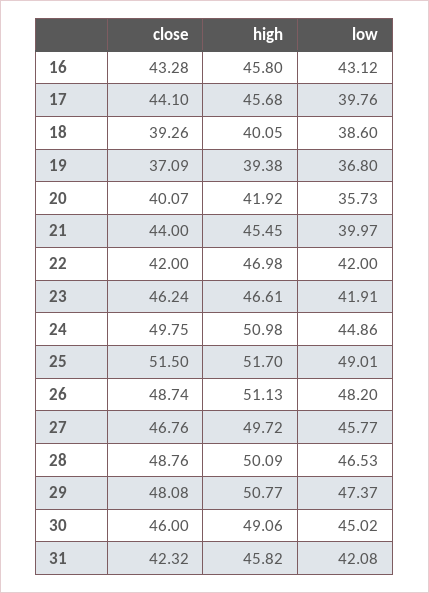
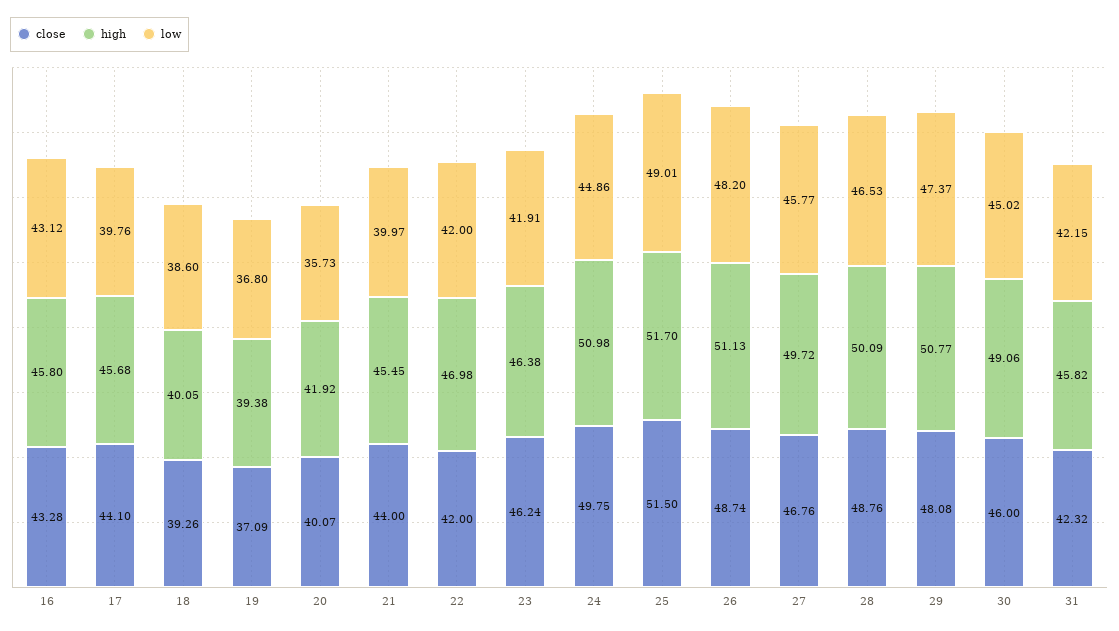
  {
    "close": {
      "16": 43.28,
      "17": 44.1,
      "18": 39.26,
      "19": 37.09,
      "20": 40.07,
      "21": 44,
      "22": 42,
      "23": 46.24,
      "24": 49.75,
      "25": 51.5,
      "26": 48.74,
      "27": 46.76,
      "28": 48.76,
      "29": 48.08,
      "30": 46,
      "31": 42.32
    },
    "high": {
      "16": 45.8,
      "17": 45.68,
      "18": 40.05,
      "19": 39.38,
      "20": 41.92,
      "21": 45.45,
      "22": 46.98,
-     "23": 46.61,
+     "23": 46.38,
      "24": 50.98,
      "25": 51.7,
      "26": 51.13,
      "27": 49.72,
      "28": 50.09,
      "29": 50.77,
      "30": 49.06,
      "31": 45.82
    },
    "low": {
      "16": 43.12,
      "17": 39.76,
      "18": 38.6,
      "19": 36.8,
      "20": 35.73,
      "21": 39.97,
      "22": 42,
      "23": 41.91,
      "24": 44.86,
      "25": 49.01,
      "26": 48.2,
      "27": 45.77,
      "28": 46.53,
      "29": 47.37,
      "30": 45.02,
-     "31": 42.08
+     "31": 42.15
    }
  }

